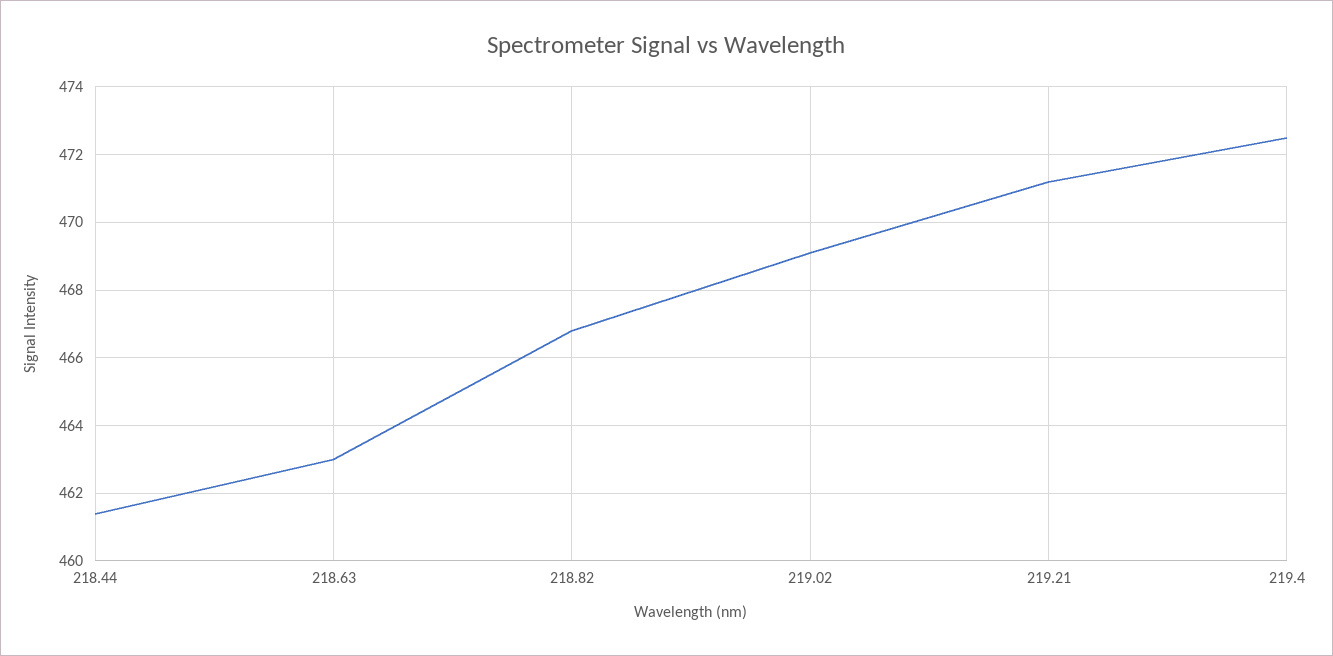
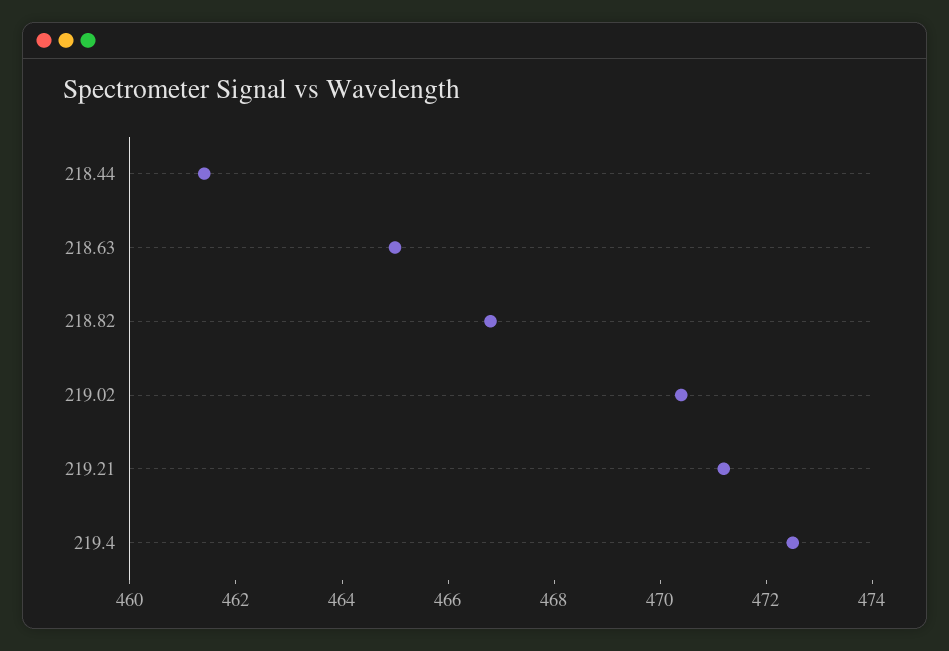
  {
    "218.44": 461.5,
-   "218.63": 463,
+   "218.63": 465,
    "218.82": 467,
-   "219.02": 469,
+   "219.02": 470.5,
    "219.21": 471,
    "219.4": 472.5
  }

